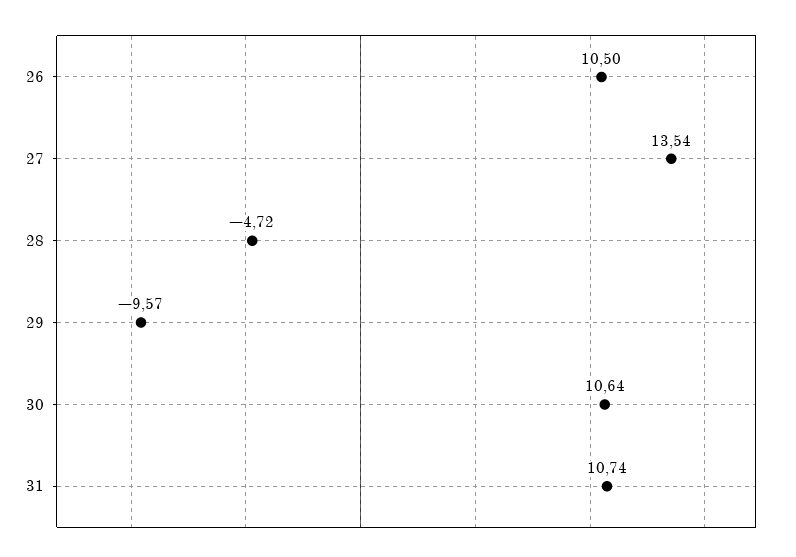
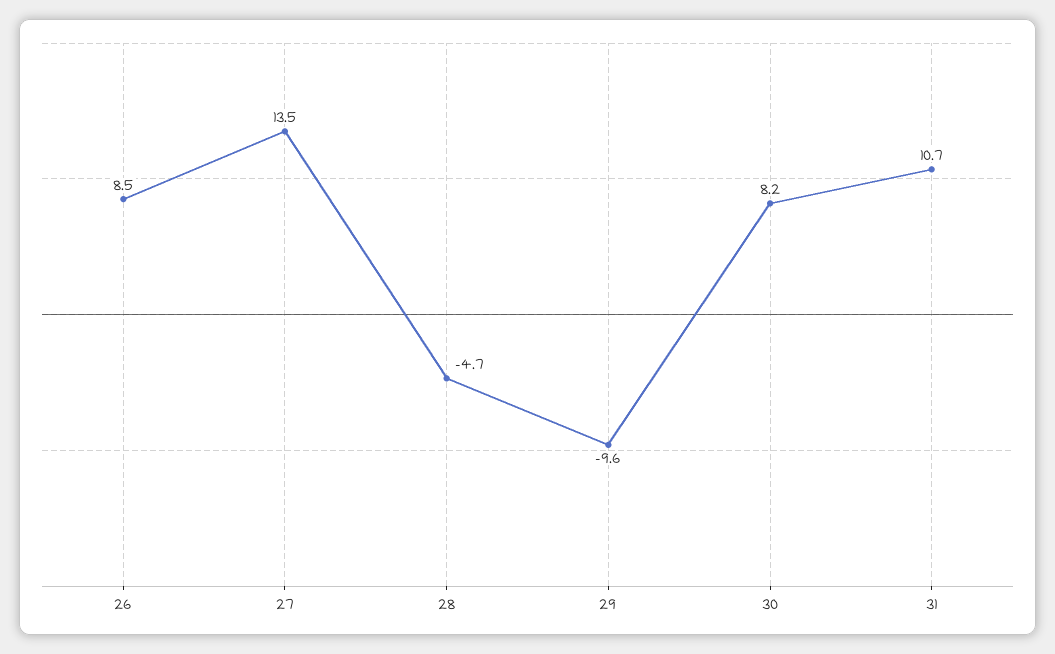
  {
-   "26": 10.5,
+   "26": 8.5,
    "27": 13.54,
    "28": -4.72,
    "29": -9.57,
-   "30": 10.64,
+   "30": 8.2,
    "31": 10.74
  }

